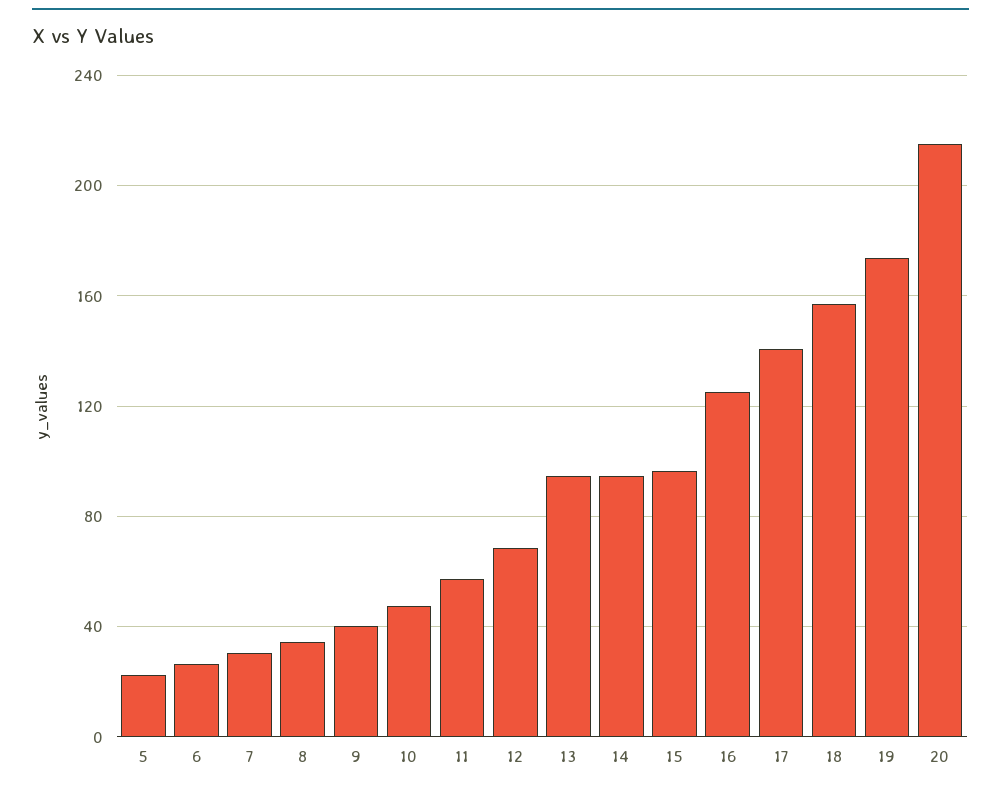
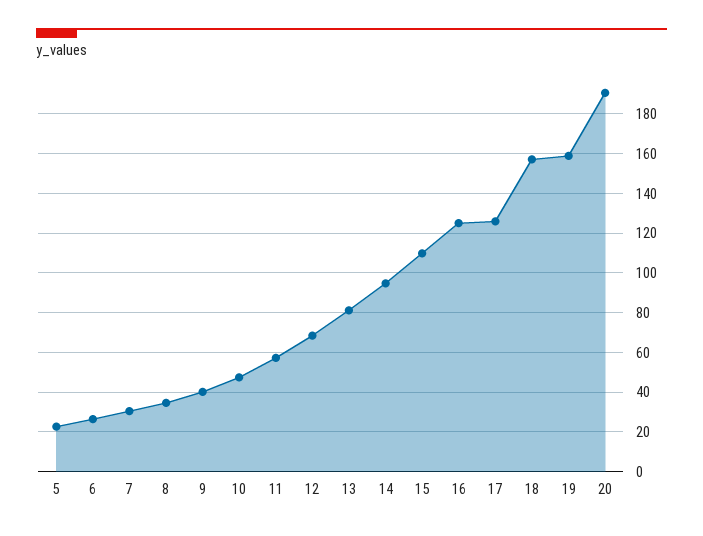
  {
    "5": 25,
    "6": 25,
    "7": 30,
    "8": 35,
    "9": 40,
    "10": 50,
    "11": 55,
    "12": 70,
-   "13": 95,
+   "13": 80,
    "14": 95,
-   "15": 95,
+   "15": 110,
    "16": 125,
-   "17": 140,
+   "17": 125,
    "18": 155,
-   "19": 175,
+   "19": 160,
-   "20": 215
+   "20": 190
  }

